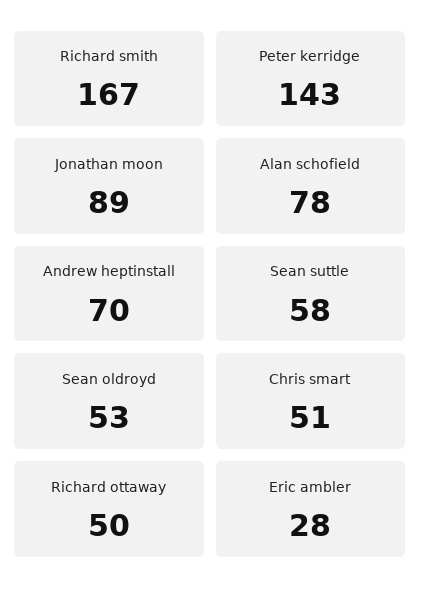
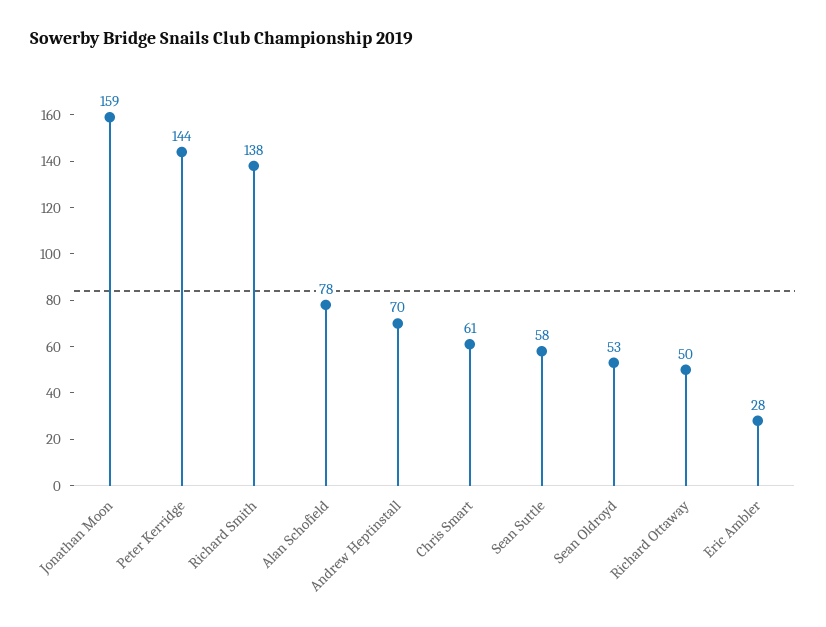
  {
-   "Richard smith": 167,
+   "Richard smith": 138,
-   "Peter kerridge": 143,
+   "Peter kerridge": 144,
-   "Jonathan moon": 89,
+   "Jonathan moon": 159,
    "Alan schofield": 78,
    "Andrew heptinstall": 70,
    "Sean suttle": 58,
    "Sean oldroyd": 53,
-   "Chris smart": 51,
+   "Chris smart": 61,
    "Richard ottaway": 50,
    "Eric ambler": 28
  }

